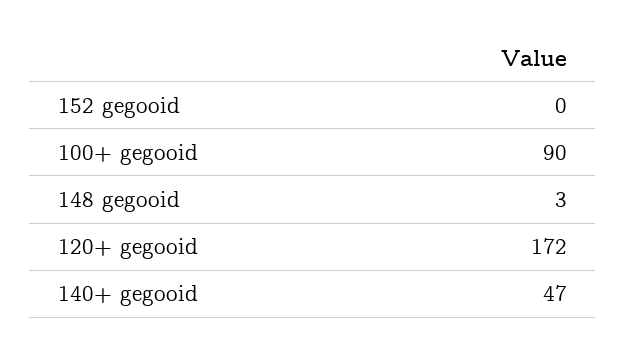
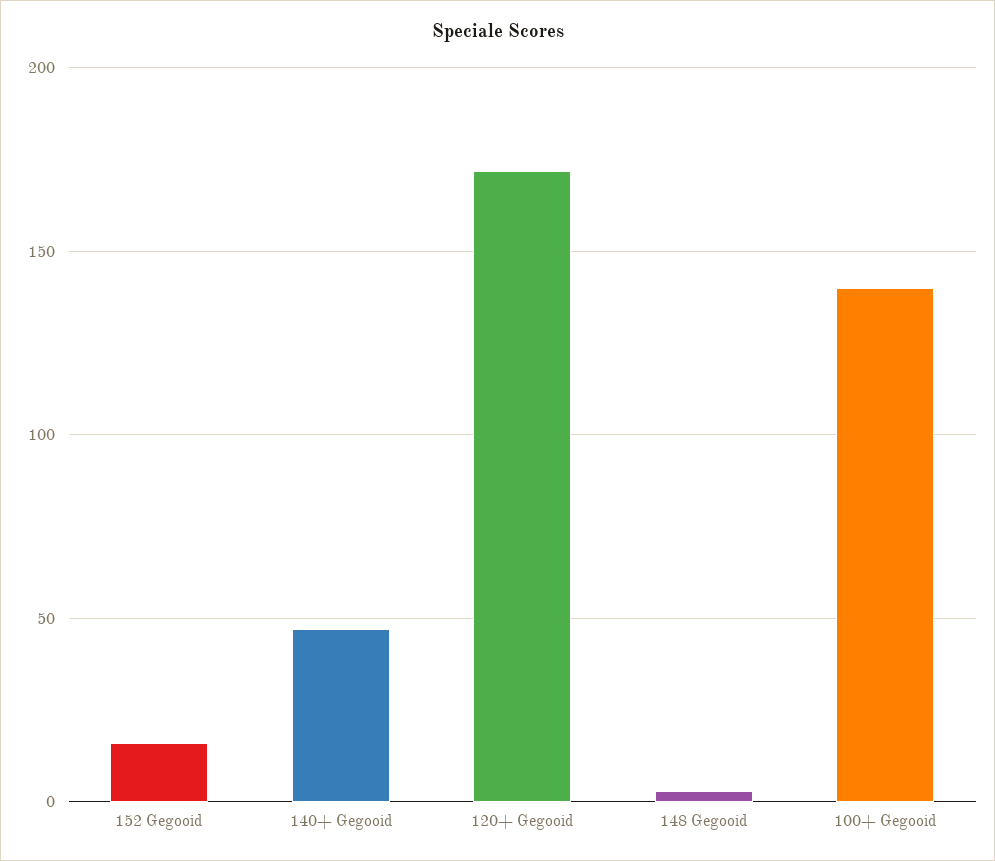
  {
-   "152 gegooid": 0,
+   "152 gegooid": 15,
-   "100+ gegooid": 90,
+   "100+ gegooid": 140,
    "148 gegooid": 3,
    "120+ gegooid": 172,
    "140+ gegooid": 47
  }

